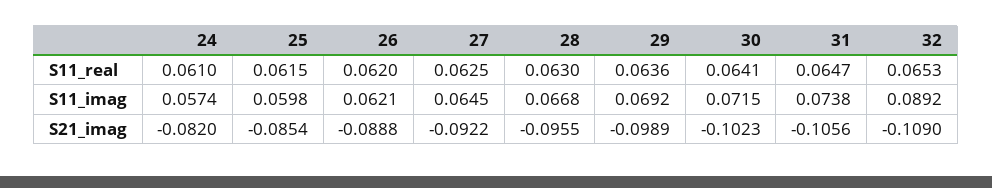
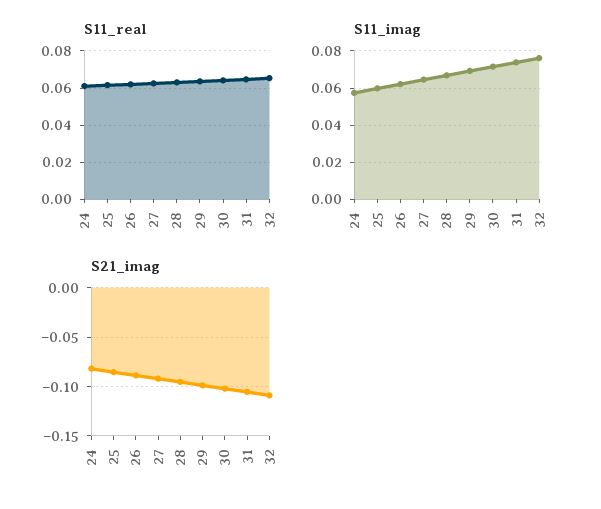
  {
    "S11_real": {
      "24": 0.061,
      "25": 0.0615,
      "26": 0.062,
      "27": 0.0625,
      "28": 0.063,
      "29": 0.0636,
      "30": 0.0641,
      "31": 0.0647,
      "32": 0.0653
    },
    "S11_imag": {
      "24": 0.0574,
      "25": 0.0598,
      "26": 0.0621,
      "27": 0.0645,
      "28": 0.0668,
      "29": 0.0692,
      "30": 0.0715,
      "31": 0.0738,
-     "32": 0.0892
+     "32": 0.075
    },
    "S21_imag": {
      "24": -0.082,
      "25": -0.0854,
      "26": -0.0888,
      "27": -0.0922,
      "28": -0.0955,
      "29": -0.0989,
      "30": -0.1023,
      "31": -0.1056,
      "32": -0.109
    }
  }

